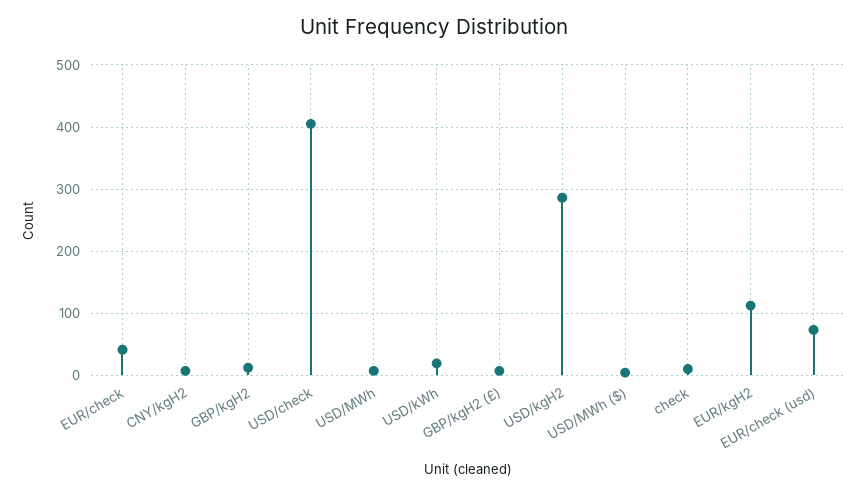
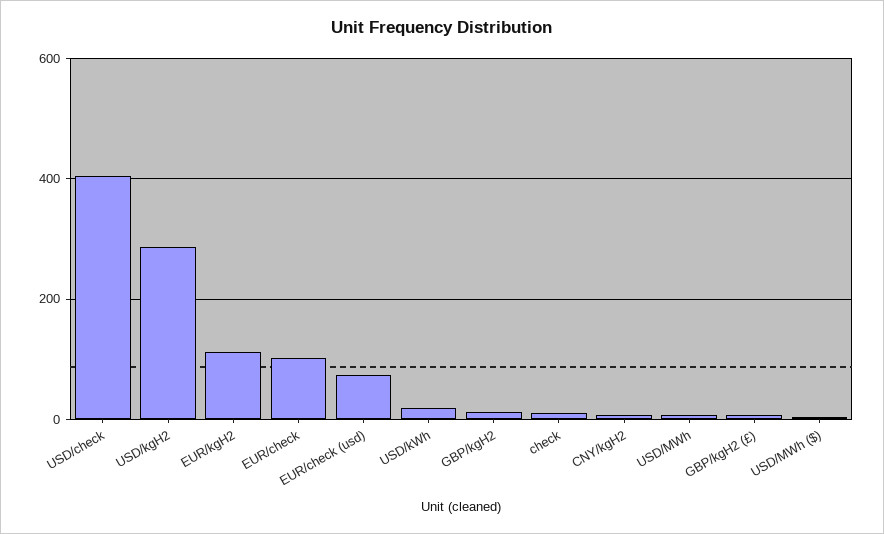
  {
-   "EUR/check": 40,
+   "EUR/check": 100,
    "CNY/kgH2": 10,
    "GBP/kgH2": 10,
    "USD/check": 410,
    "USD/MWh": 10,
    "USD/kWh": 20,
    "GBP/kgH2 (£)": 10,
    "USD/kgH2": 290,
    "USD/MWh ($)": 0,
    "check": 10,
    "EUR/kgH2": 110,
    "EUR/check (usd)": 70
  }

